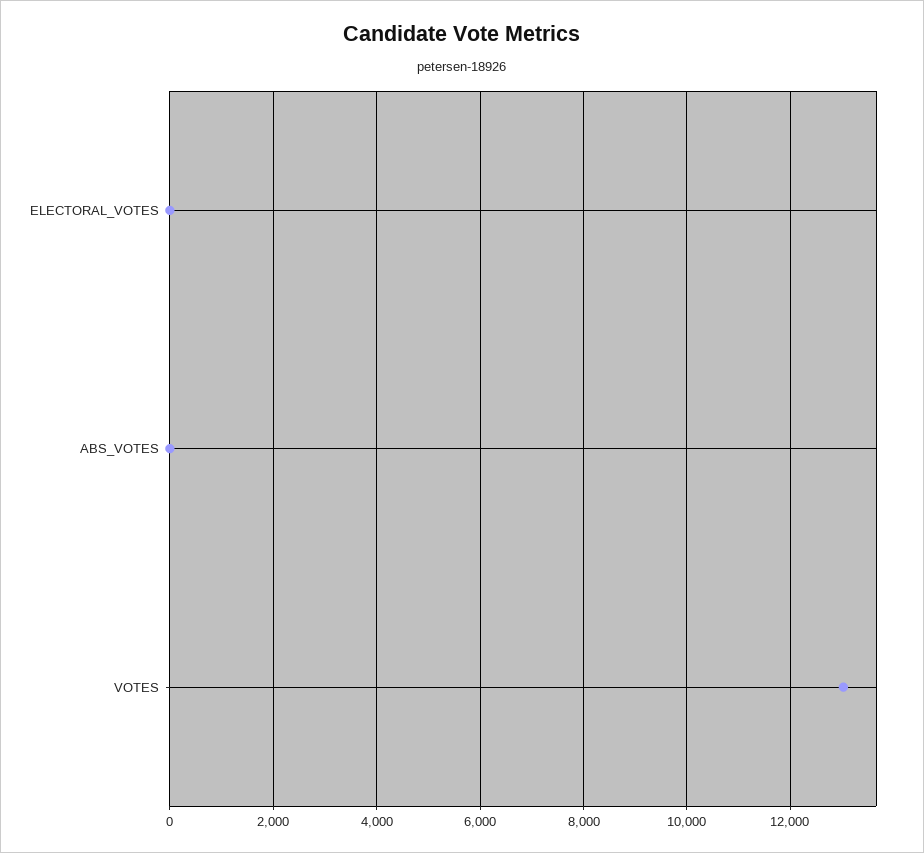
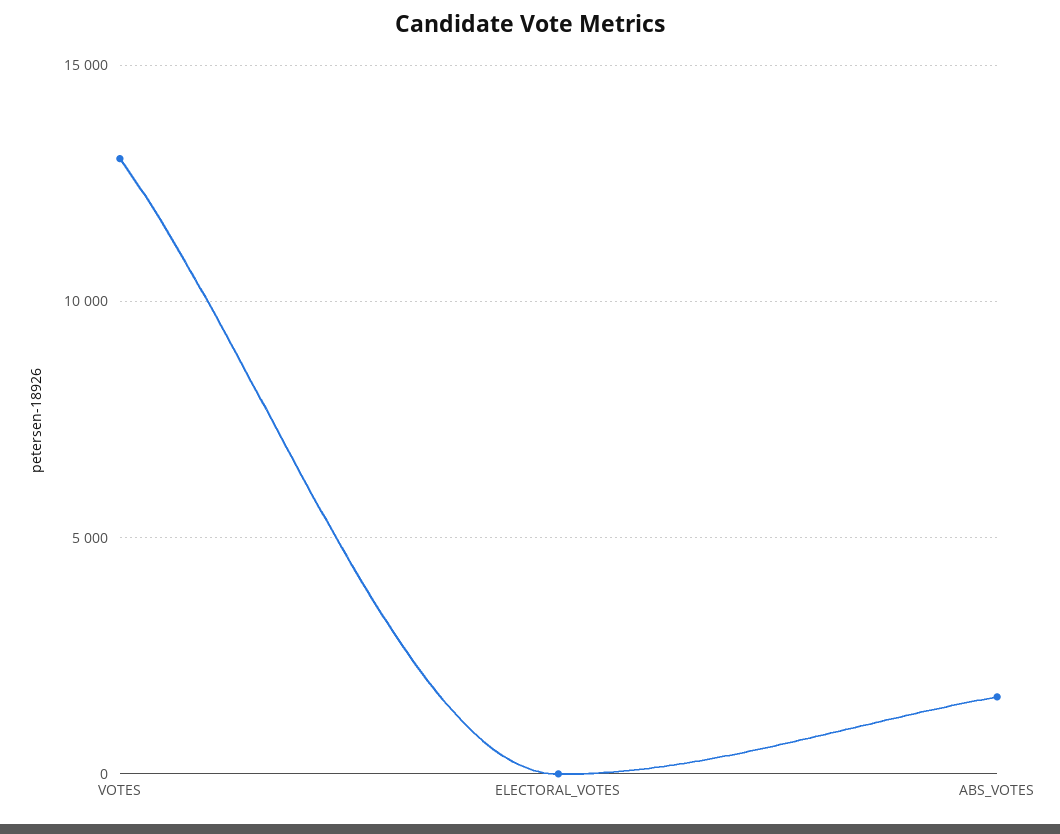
  {
    "ELECTORAL_VOTES": 0,
-   "ABS_VOTES": 0,
+   "ABS_VOTES": 1500,
    "VOTES": 13000
  }

